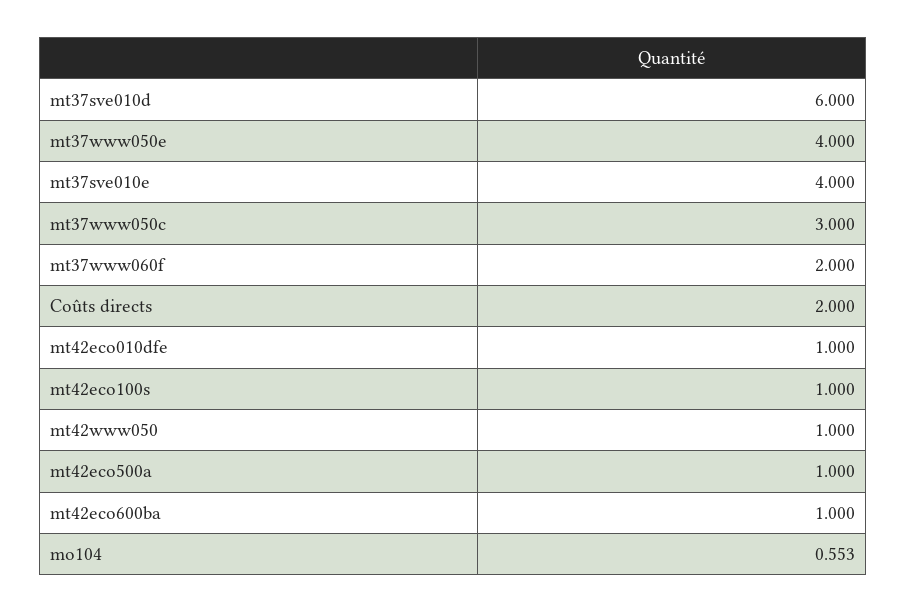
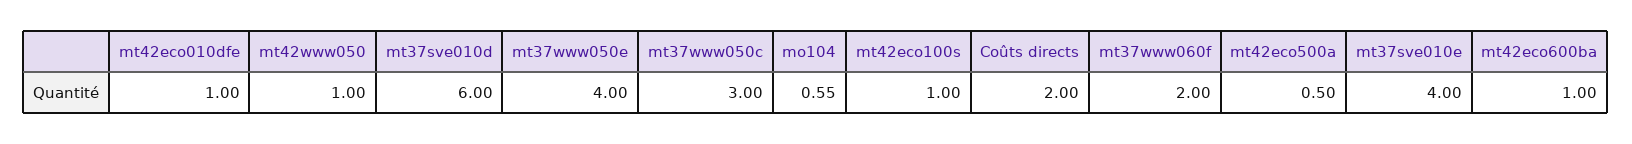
  {
    "mt37sve010d": 6,
    "mt37www050e": 4,
    "mt37sve010e": 4,
    "mt37www050c": 3,
    "mt37www060f": 2,
    "Coûts directs": 2,
    "mt42eco010dfe": 1,
    "mt42eco100s": 1,
    "mt42www050": 1,
-   "mt42eco500a": 1,
+   "mt42eco500a": 0.5,
    "mt42eco600ba": 1,
    "mo104": 0.553
  }

